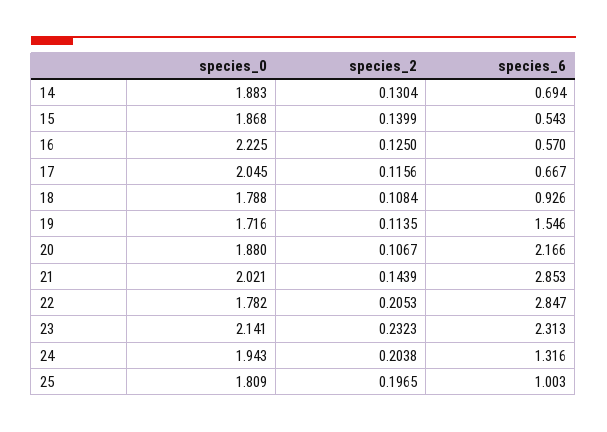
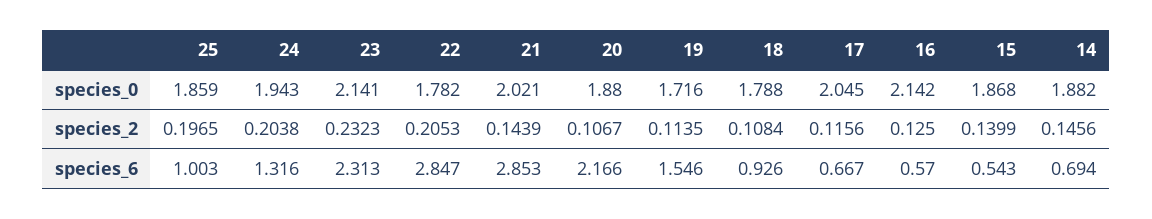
  {
    "species_0": {
-     "14": 1.883,
+     "14": 1.882,
      "15": 1.868,
-     "16": 2.225,
+     "16": 2.142,
      "17": 2.045,
      "18": 1.788,
      "19": 1.716,
      "20": 1.88,
      "21": 2.021,
      "22": 1.782,
      "23": 2.141,
      "24": 1.943,
-     "25": 1.809
+     "25": 1.859
    },
    "species_2": {
-     "14": 0.1304,
+     "14": 0.1456,
      "15": 0.1399,
      "16": 0.125,
      "17": 0.1156,
      "18": 0.1084,
      "19": 0.1135,
      "20": 0.1067,
      "21": 0.1439,
      "22": 0.2053,
      "23": 0.2323,
      "24": 0.2038,
      "25": 0.1965
    },
    "species_6": {
      "14": 0.694,
      "15": 0.543,
      "16": 0.57,
      "17": 0.667,
      "18": 0.926,
      "19": 1.546,
      "20": 2.166,
      "21": 2.853,
      "22": 2.847,
      "23": 2.313,
      "24": 1.316,
      "25": 1.003
    }
  }

